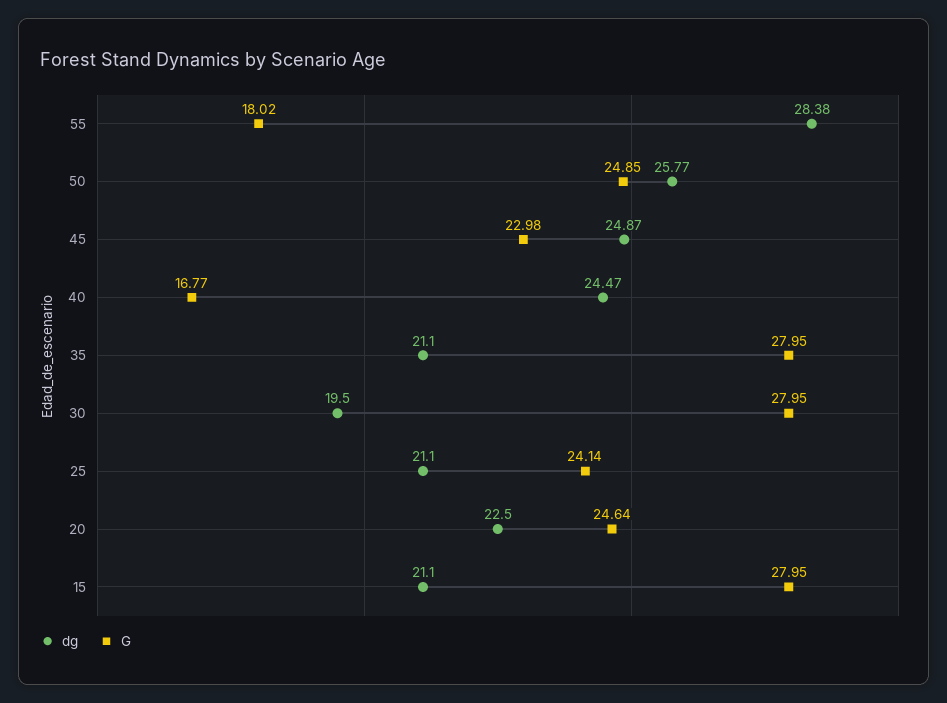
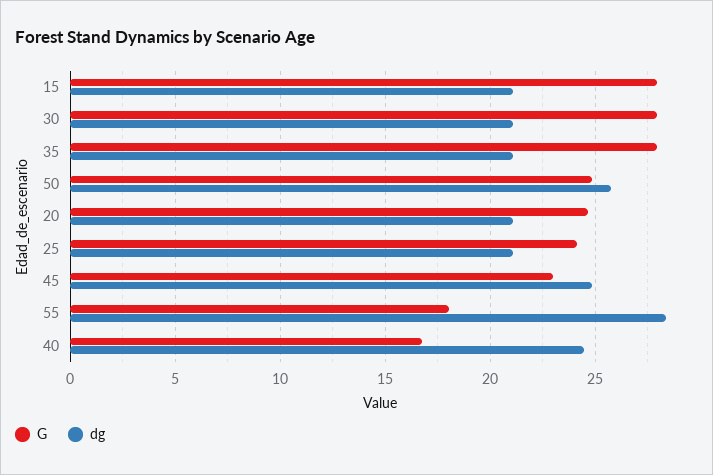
  {
    "dg": {
      "55": 28.38,
      "50": 25.77,
      "45": 24.87,
      "40": 24.47,
      "35": 21.1,
-     "30": 19.5,
+     "30": 21,
      "25": 21.1,
-     "20": 22.5,
+     "20": 21,
      "15": 21.1
    },
    "G": {
      "55": 18.02,
      "50": 24.85,
      "45": 22.98,
      "40": 16.77,
      "35": 27.95,
      "30": 27.95,
      "25": 24.14,
      "20": 24.64,
      "15": 27.95
    }
  }

